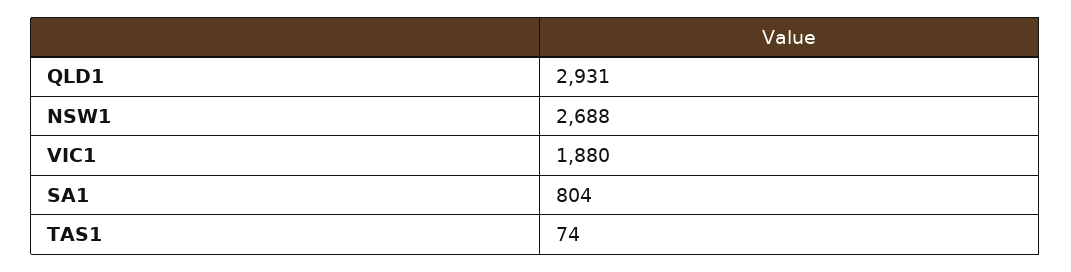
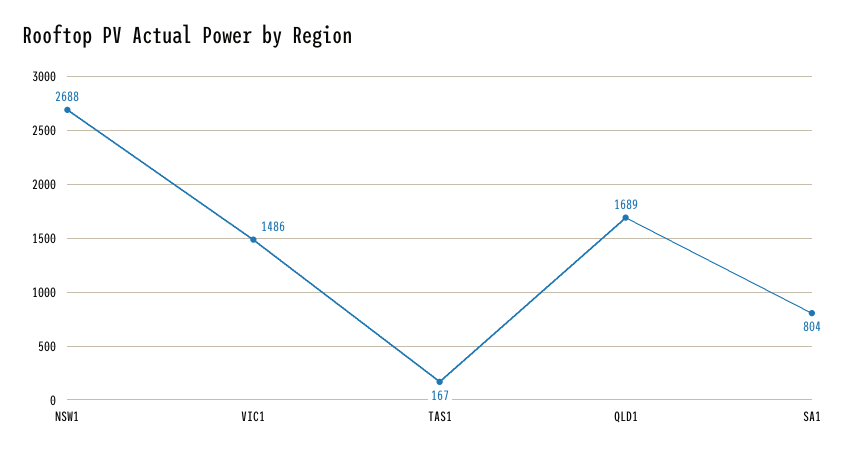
  {
-   "QLD1": 2931,
+   "QLD1": 1689,
    "NSW1": 2688,
-   "VIC1": 1880,
+   "VIC1": 1486,
    "SA1": 804,
-   "TAS1": 74
+   "TAS1": 167
  }

